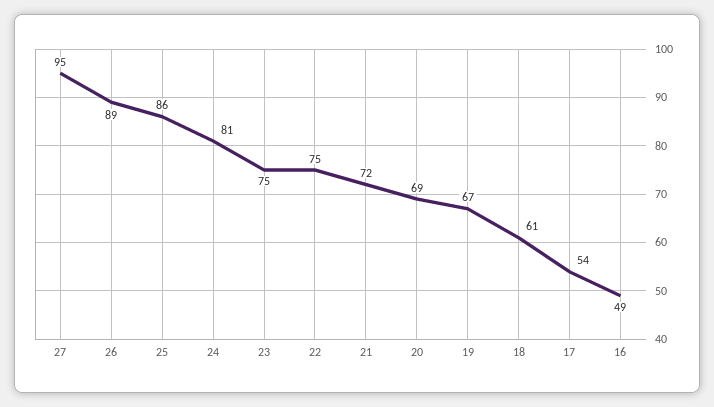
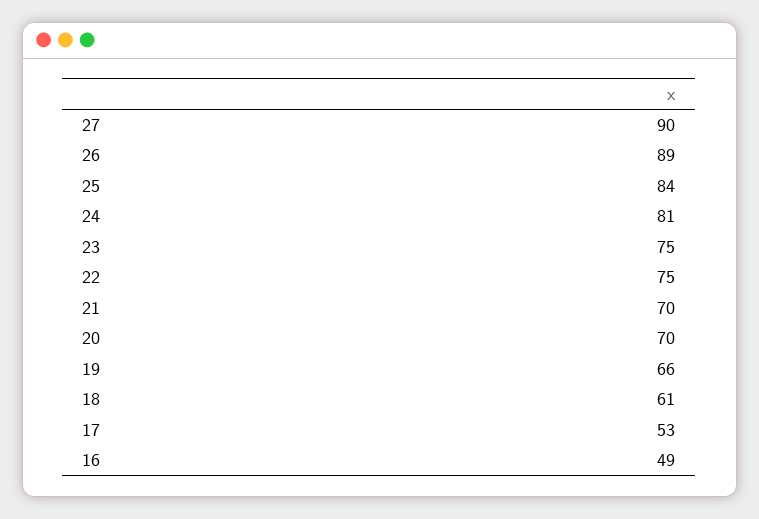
  {
-   "27": 95,
+   "27": 90,
    "26": 89,
-   "25": 86,
+   "25": 84,
    "24": 81,
    "23": 75,
    "22": 75,
-   "21": 72,
+   "21": 70,
-   "20": 69,
+   "20": 70,
-   "19": 67,
+   "19": 66,
    "18": 61,
-   "17": 54,
+   "17": 53,
    "16": 49
  }

